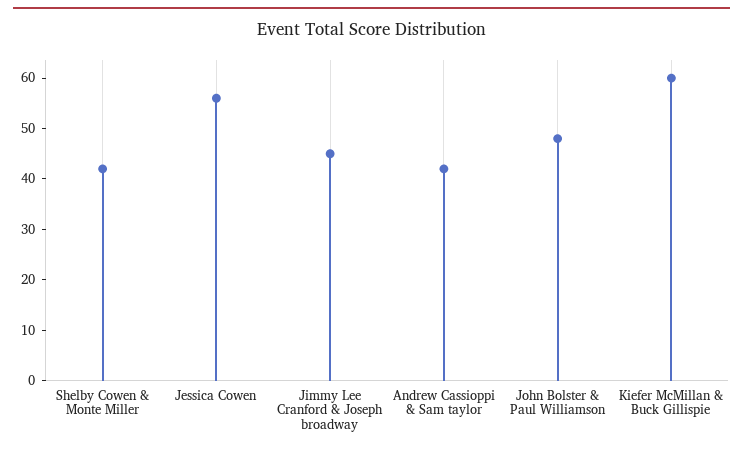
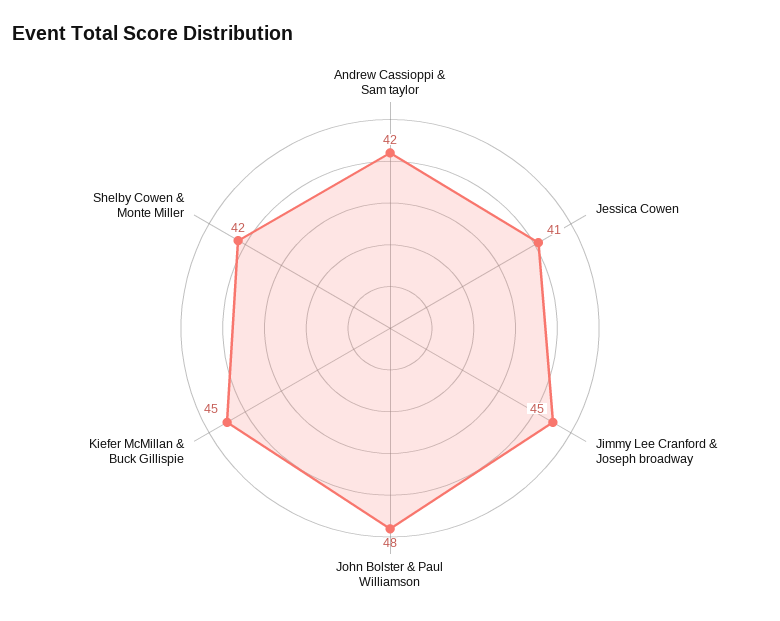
  {
    "Shelby Cowen & Monte Miller": 42,
-   "Jessica Cowen": 55,
+   "Jessica Cowen": 41,
    "Jimmy Lee Cranford & Joseph broadway": 45,
    "Andrew Cassioppi & Sam taylor": 42,
    "John Bolster & Paul Williamson": 48,
-   "Kiefer McMillan & Buck Gillispie": 60
+   "Kiefer McMillan & Buck Gillispie": 45
  }

